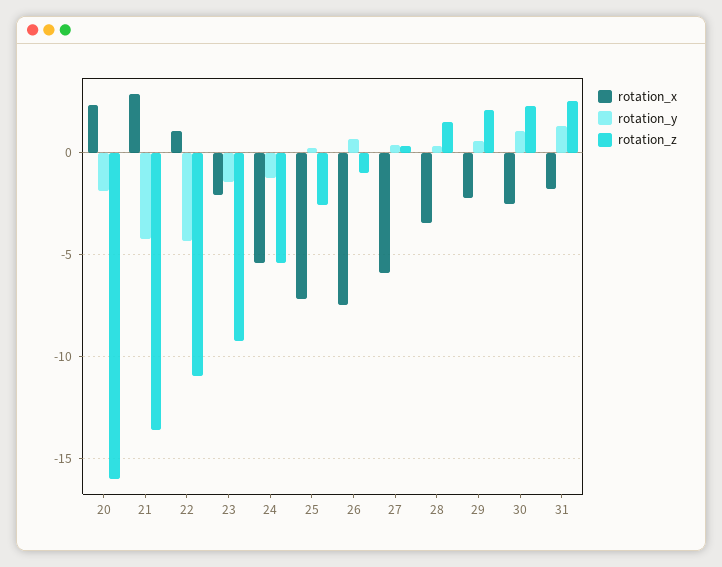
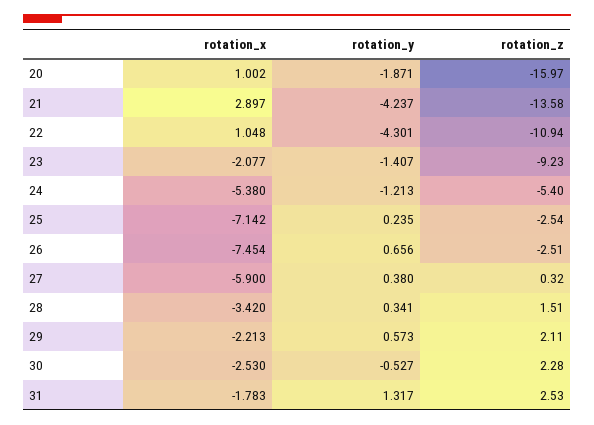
  {
    "rotation_x": {
-     "20": 2.5,
+     "20": 1.002,
      "21": 2.897,
      "22": 1.048,
      "23": -2.077,
      "24": -5.38,
      "25": -7.142,
      "26": -7.454,
      "27": -5.9,
      "28": -3.42,
      "29": -2.213,
      "30": -2.53,
      "31": -1.783
    },
    "rotation_y": {
      "20": -1.871,
      "21": -4.237,
      "22": -4.301,
      "23": -1.407,
      "24": -1.213,
      "25": 0.235,
      "26": 0.656,
      "27": 0.38,
      "28": 0.341,
      "29": 0.573,
-     "30": 1,
+     "30": -0.527,
      "31": 1.317
    },
    "rotation_z": {
      "20": -15.97,
      "21": -13.58,
      "22": -10.94,
      "23": -9.23,
      "24": -5.4,
      "25": -2.54,
-     "26": -1,
+     "26": -2.51,
      "27": 0.32,
      "28": 1.51,
      "29": 2.11,
      "30": 2.28,
      "31": 2.53
    }
  }

